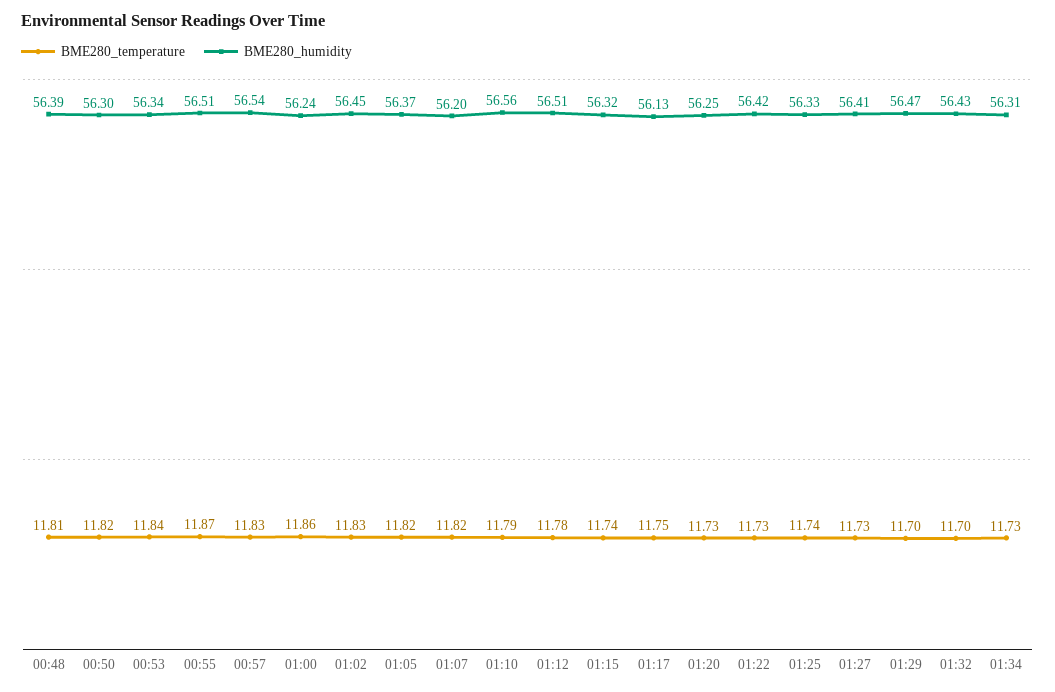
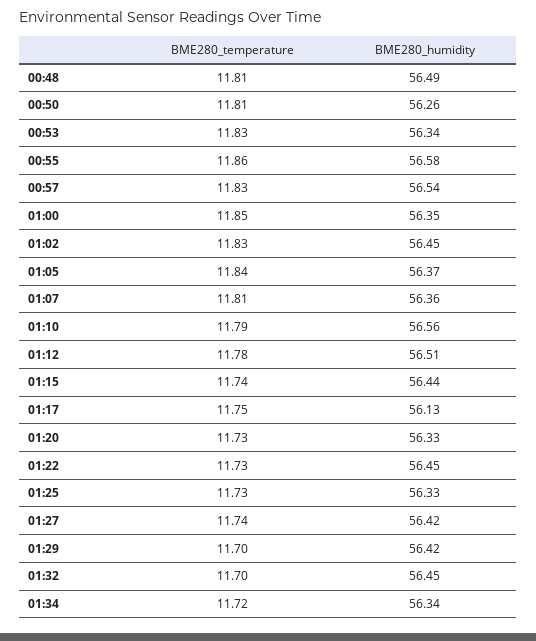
  {
    "BME280_temperature": {
      "00:48": 11.81,
-     "00:50": 11.82,
+     "00:50": 11.81,
-     "00:53": 11.84,
+     "00:53": 11.83,
-     "00:55": 11.87,
+     "00:55": 11.86,
      "00:57": 11.83,
-     "01:00": 11.86,
+     "01:00": 11.85,
      "01:02": 11.83,
-     "01:05": 11.82,
+     "01:05": 11.84,
-     "01:07": 11.82,
+     "01:07": 11.81,
      "01:10": 11.79,
      "01:12": 11.78,
      "01:15": 11.74,
      "01:17": 11.75,
      "01:20": 11.73,
      "01:22": 11.73,
-     "01:25": 11.74,
+     "01:25": 11.73,
-     "01:27": 11.73,
+     "01:27": 11.74,
      "01:29": 11.7,
      "01:32": 11.7,
-     "01:34": 11.73
+     "01:34": 11.72
    },
    "BME280_humidity": {
-     "00:48": 56.39,
+     "00:48": 56.49,
-     "00:50": 56.3,
+     "00:50": 56.26,
      "00:53": 56.34,
-     "00:55": 56.51,
+     "00:55": 56.58,
      "00:57": 56.54,
-     "01:00": 56.24,
+     "01:00": 56.35,
      "01:02": 56.45,
      "01:05": 56.37,
-     "01:07": 56.2,
+     "01:07": 56.36,
      "01:10": 56.56,
      "01:12": 56.51,
-     "01:15": 56.32,
+     "01:15": 56.44,
      "01:17": 56.13,
-     "01:20": 56.25,
+     "01:20": 56.33,
-     "01:22": 56.42,
+     "01:22": 56.45,
      "01:25": 56.33,
-     "01:27": 56.41,
+     "01:27": 56.42,
-     "01:29": 56.47,
+     "01:29": 56.42,
-     "01:32": 56.43,
+     "01:32": 56.45,
-     "01:34": 56.31
+     "01:34": 56.34
    }
  }

